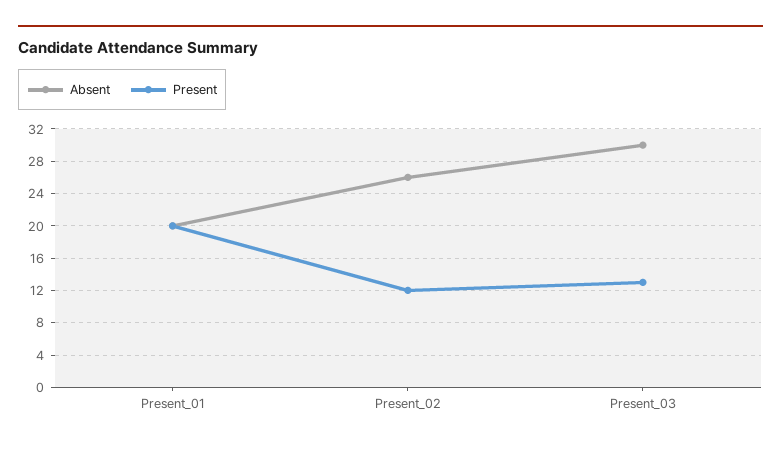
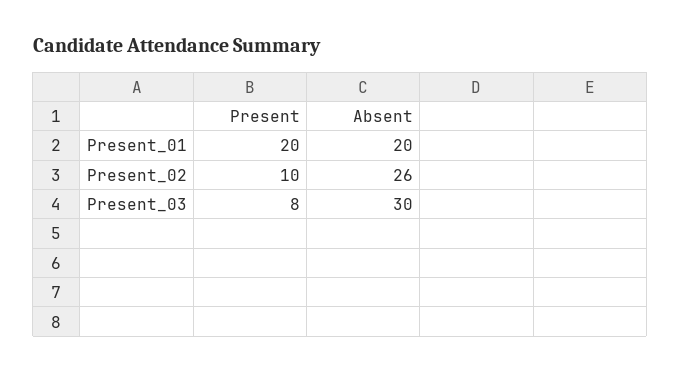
  {
    "Absent": {
      "Present_01": 20,
      "Present_02": 26,
      "Present_03": 30
    },
    "Present": {
      "Present_01": 20,
-     "Present_02": 12,
+     "Present_02": 10,
-     "Present_03": 13
+     "Present_03": 8
    }
  }

